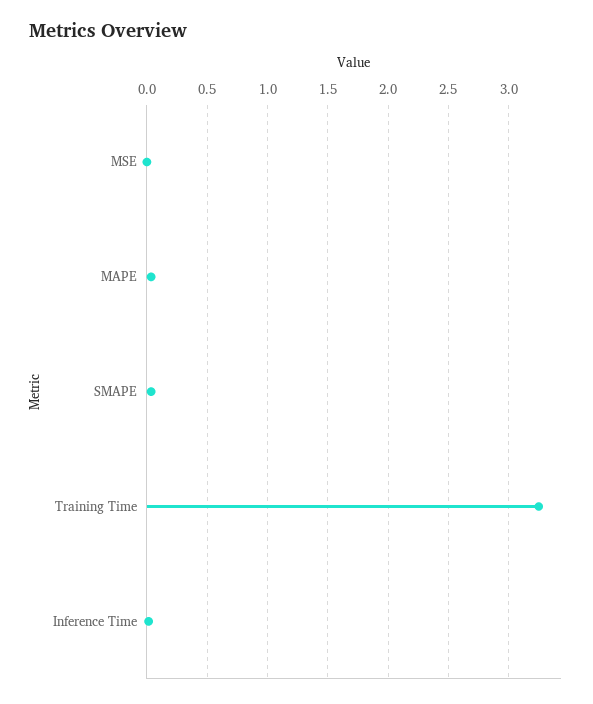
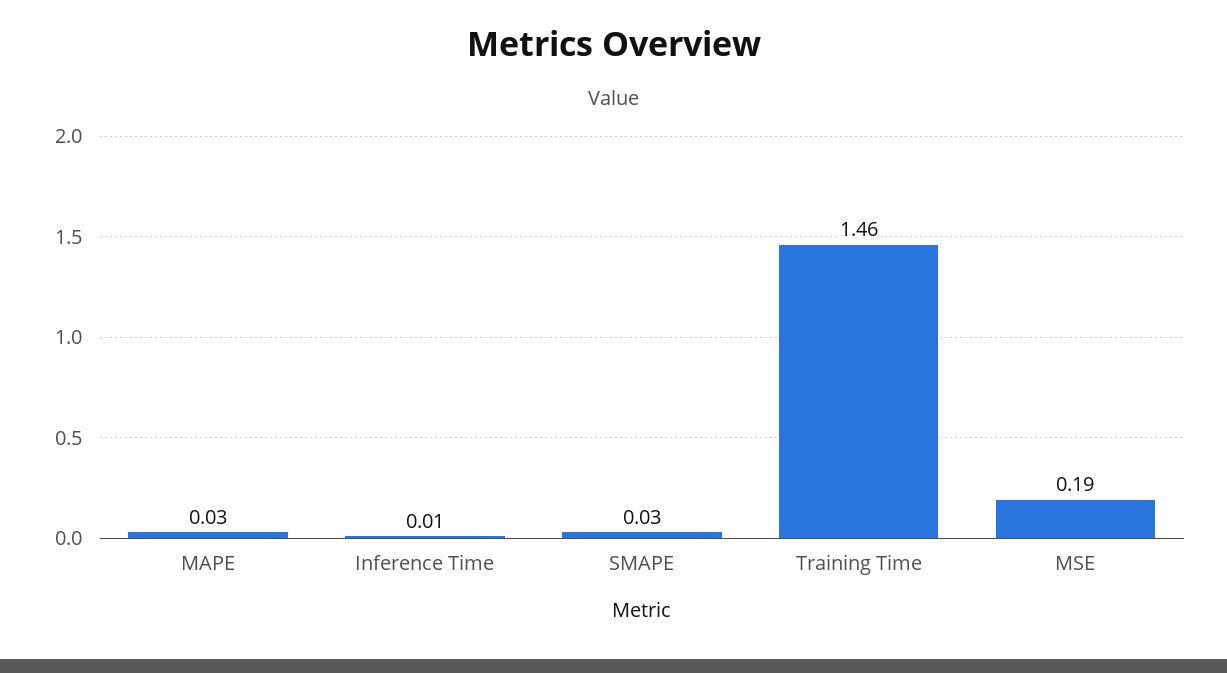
  {
-   "MSE": 0,
+   "MSE": 0.19,
    "MAPE": 0.03,
    "SMAPE": 0.03,
-   "Training Time": 3.25,
+   "Training Time": 1.46,
    "Inference Time": 0.01
  }

